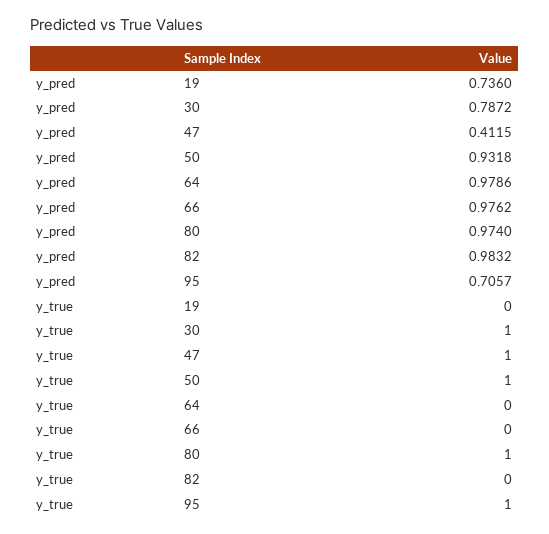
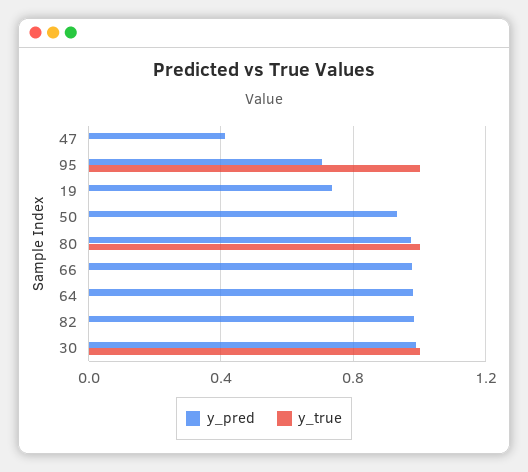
  {
    "y_pred": {
      "19": 0.736,
-     "30": 0.7872,
+     "30": 1,
      "47": 0.4115,
      "50": 0.9318,
      "64": 0.9786,
      "66": 0.9762,
      "80": 0.974,
      "82": 0.9832,
      "95": 0.7057
    },
    "y_true": {
      "19": 0,
      "30": 1,
-     "47": 1,
+     "47": 0,
-     "50": 1,
+     "50": 0,
      "64": 0,
      "66": 0,
      "80": 1,
      "82": 0,
      "95": 1
    }
  }

